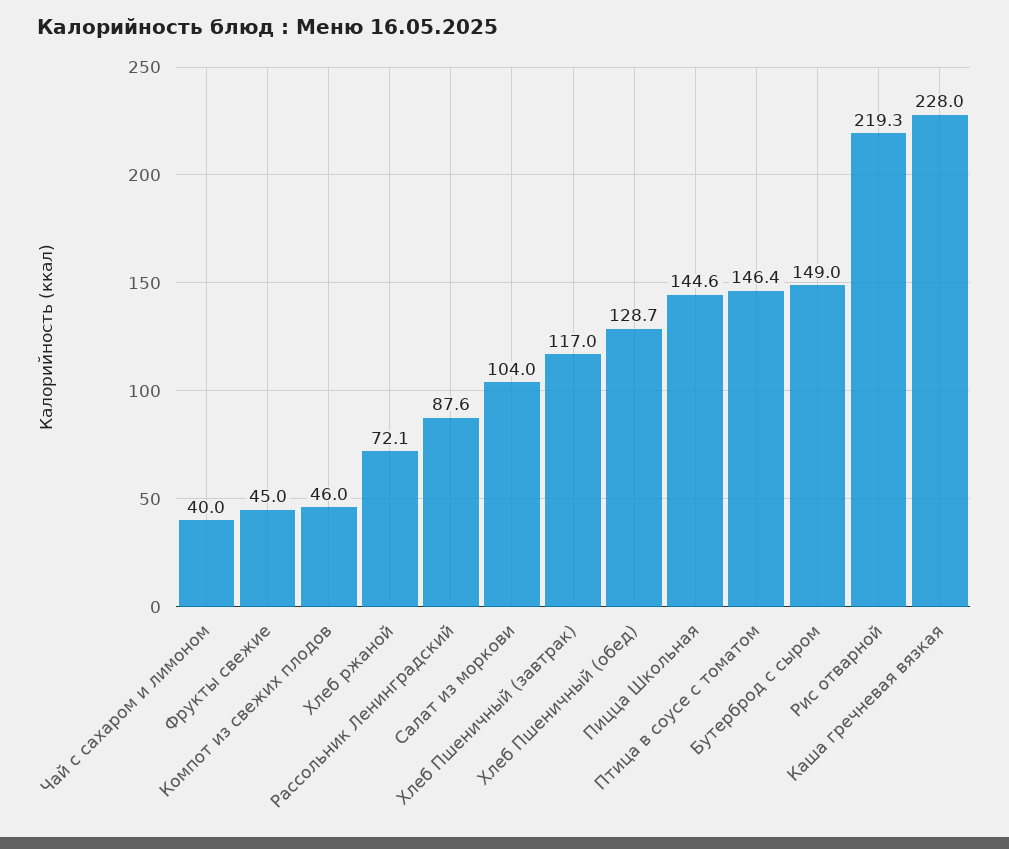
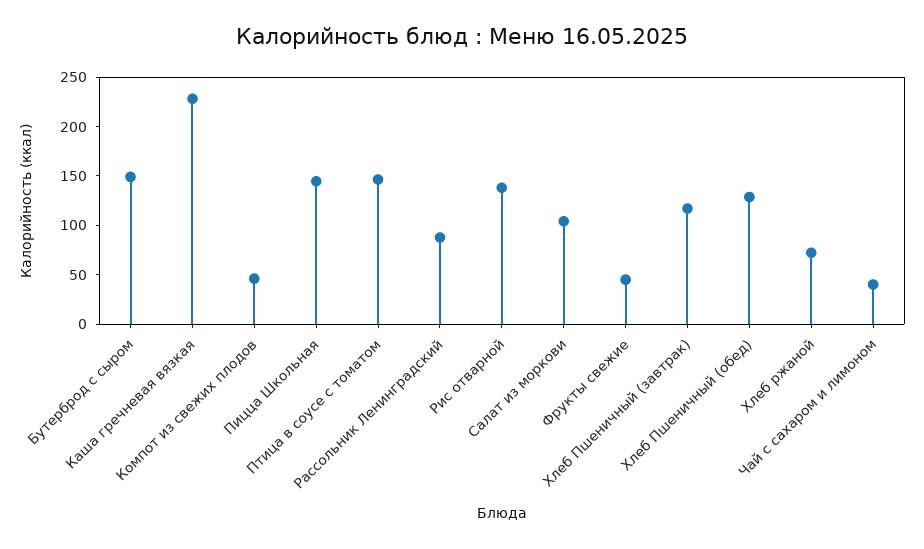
  {
    "Чай с сахаром и лимоном": 40,
    "Фрукты свежие": 45,
    "Компот из свежих плодов": 46,
    "Хлеб ржаной": 72.1,
    "Рассольник Ленинградский": 87.6,
    "Салат из моркови": 104,
    "Хлеб Пшеничный (завтрак)": 117,
    "Хлеб Пшеничный (обед)": 128.7,
    "Пицца Школьная": 144.6,
    "Птица в соусе с томатом": 146.4,
    "Бутерброд с сыром": 149,
-   "Рис отварной": 219.3,
+   "Рис отварной": 140,
    "Каша гречневая вязкая": 228
  }

